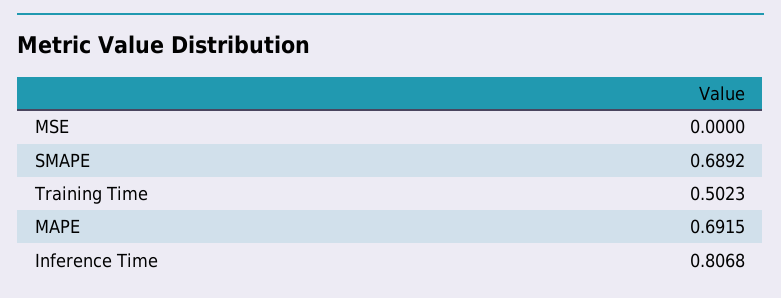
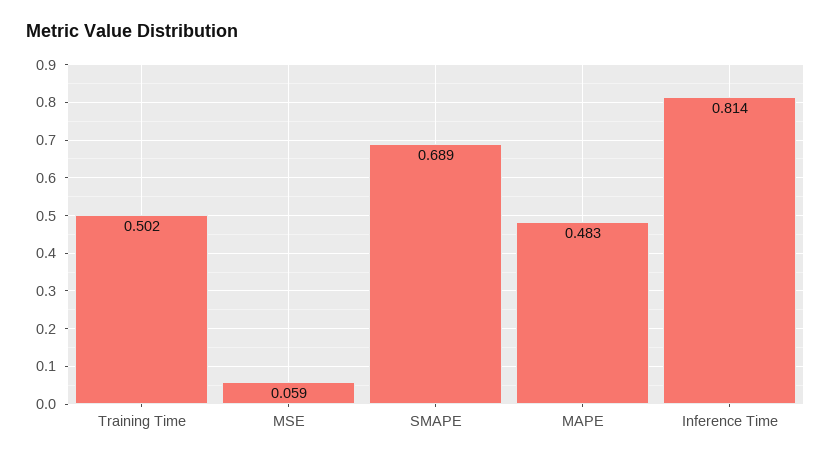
  {
-   "MSE": 0,
+   "MSE": 0.059,
    "SMAPE": 0.6892,
    "Training Time": 0.5023,
-   "MAPE": 0.6915,
+   "MAPE": 0.483,
-   "Inference Time": 0.8068
+   "Inference Time": 0.814
  }

